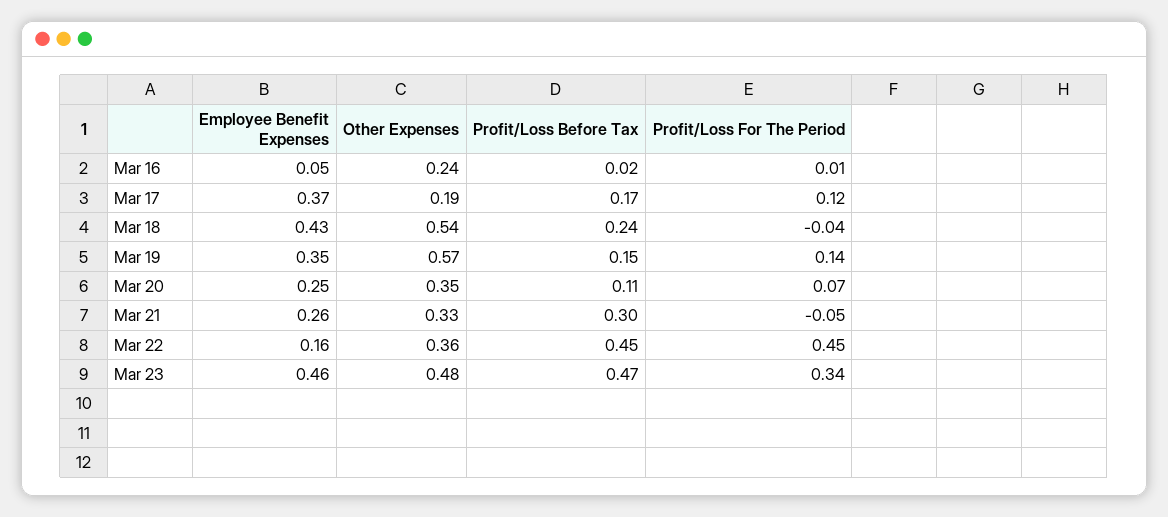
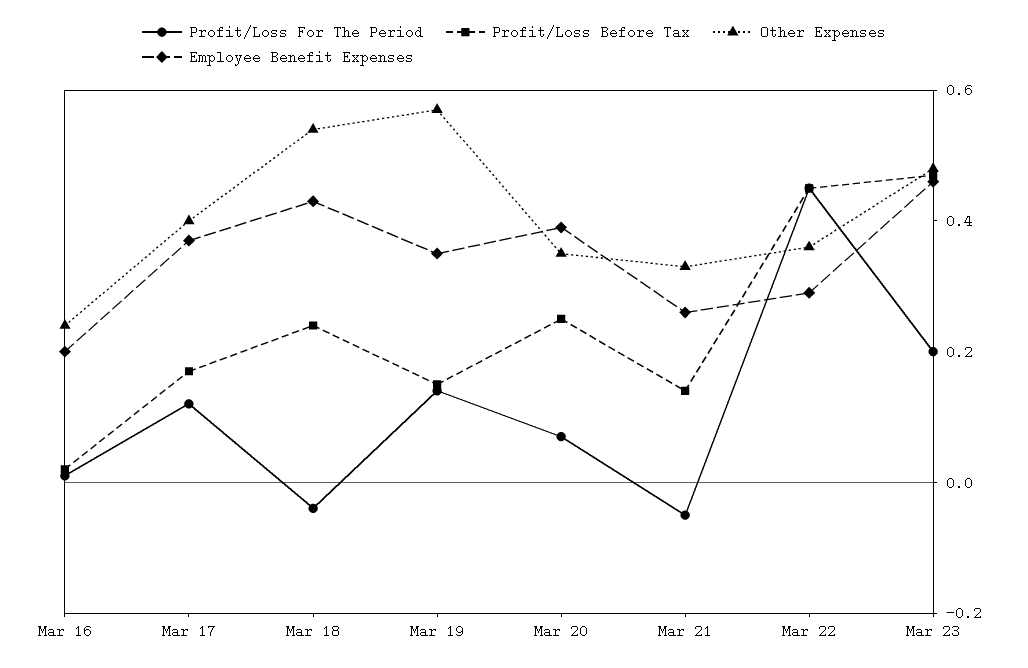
  {
    "Employee Benefit Expenses": {
-     "Mar 16": 0.05,
+     "Mar 16": 0.2,
      "Mar 17": 0.37,
      "Mar 18": 0.43,
      "Mar 19": 0.35,
-     "Mar 20": 0.25,
+     "Mar 20": 0.4,
      "Mar 21": 0.26,
-     "Mar 22": 0.16,
+     "Mar 22": 0.3,
      "Mar 23": 0.46
    },
    "Other Expenses": {
      "Mar 16": 0.24,
-     "Mar 17": 0.19,
+     "Mar 17": 0.4,
      "Mar 18": 0.54,
      "Mar 19": 0.57,
      "Mar 20": 0.35,
      "Mar 21": 0.33,
      "Mar 22": 0.36,
      "Mar 23": 0.48
    },
    "Profit/Loss Before Tax": {
      "Mar 16": 0.02,
      "Mar 17": 0.17,
      "Mar 18": 0.24,
      "Mar 19": 0.15,
-     "Mar 20": 0.11,
+     "Mar 20": 0.25,
-     "Mar 21": 0.3,
+     "Mar 21": 0.15,
      "Mar 22": 0.45,
      "Mar 23": 0.47
    },
    "Profit/Loss For The Period": {
      "Mar 16": 0.01,
      "Mar 17": 0.12,
      "Mar 18": -0.04,
      "Mar 19": 0.14,
      "Mar 20": 0.07,
      "Mar 21": -0.05,
      "Mar 22": 0.45,
-     "Mar 23": 0.34
+     "Mar 23": 0.2
    }
  }

